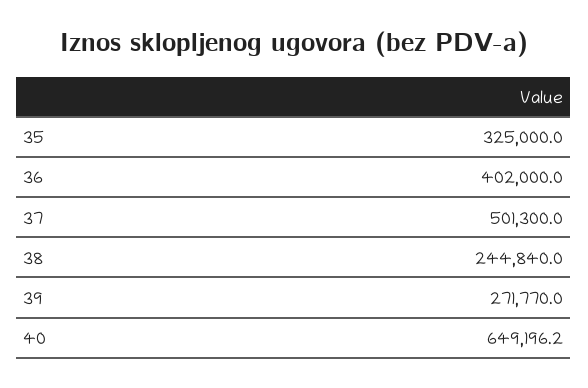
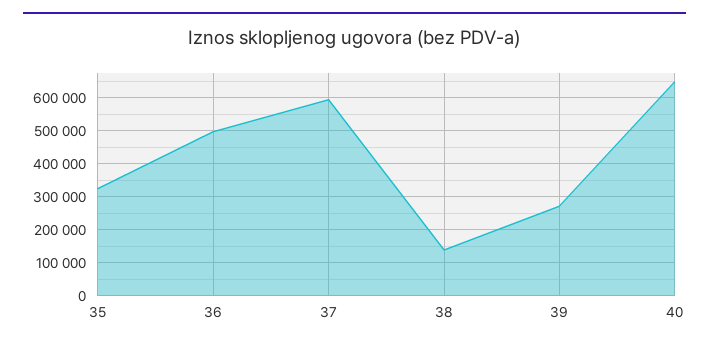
  {
    "35": 325000,
-   "36": 402000,
+   "36": 500000,
-   "37": 501300,
+   "37": 600000,
-   "38": 244840,
+   "38": 140000,
    "39": 271770,
    "40": 649196.2
  }

